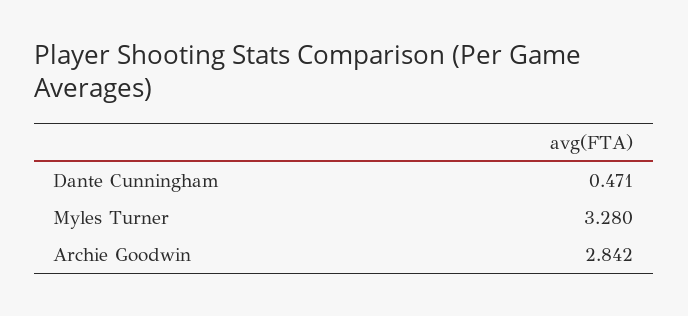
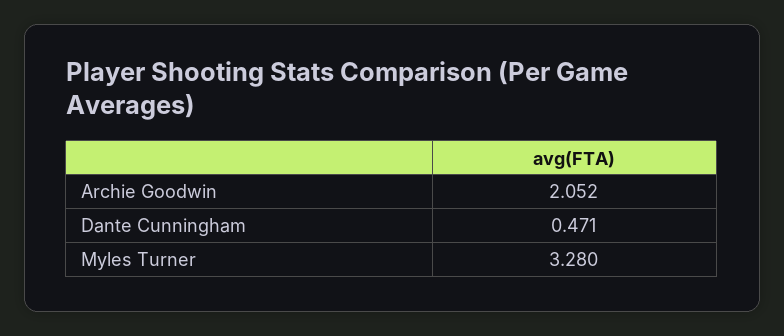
  {
    "Dante Cunningham": 0.471,
    "Myles Turner": 3.28,
-   "Archie Goodwin": 2.842
+   "Archie Goodwin": 2.052
  }

